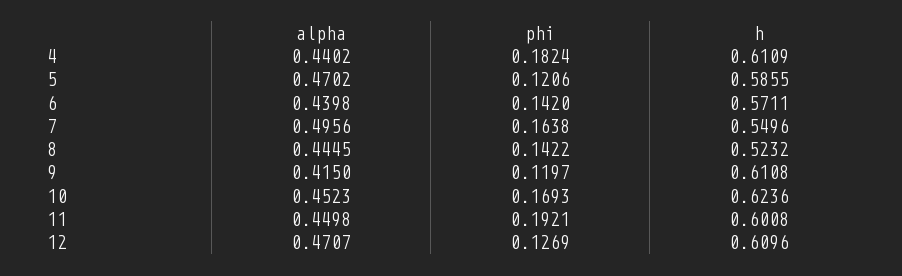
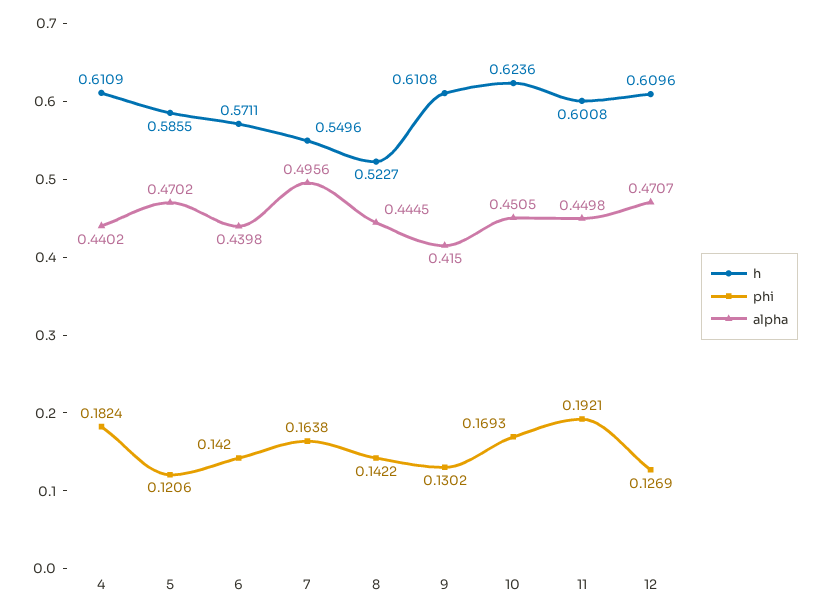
  {
    "alpha": {
      "4": 0.4402,
      "5": 0.4702,
      "6": 0.4398,
      "7": 0.4956,
      "8": 0.4445,
      "9": 0.415,
-     "10": 0.4523,
+     "10": 0.4505,
      "11": 0.4498,
      "12": 0.4707
    },
    "phi": {
      "4": 0.1824,
      "5": 0.1206,
      "6": 0.142,
      "7": 0.1638,
      "8": 0.1422,
-     "9": 0.1197,
+     "9": 0.1302,
      "10": 0.1693,
      "11": 0.1921,
      "12": 0.1269
    },
    "h": {
      "4": 0.6109,
      "5": 0.5855,
      "6": 0.5711,
      "7": 0.5496,
-     "8": 0.5232,
+     "8": 0.5227,
      "9": 0.6108,
      "10": 0.6236,
      "11": 0.6008,
      "12": 0.6096
    }
  }

